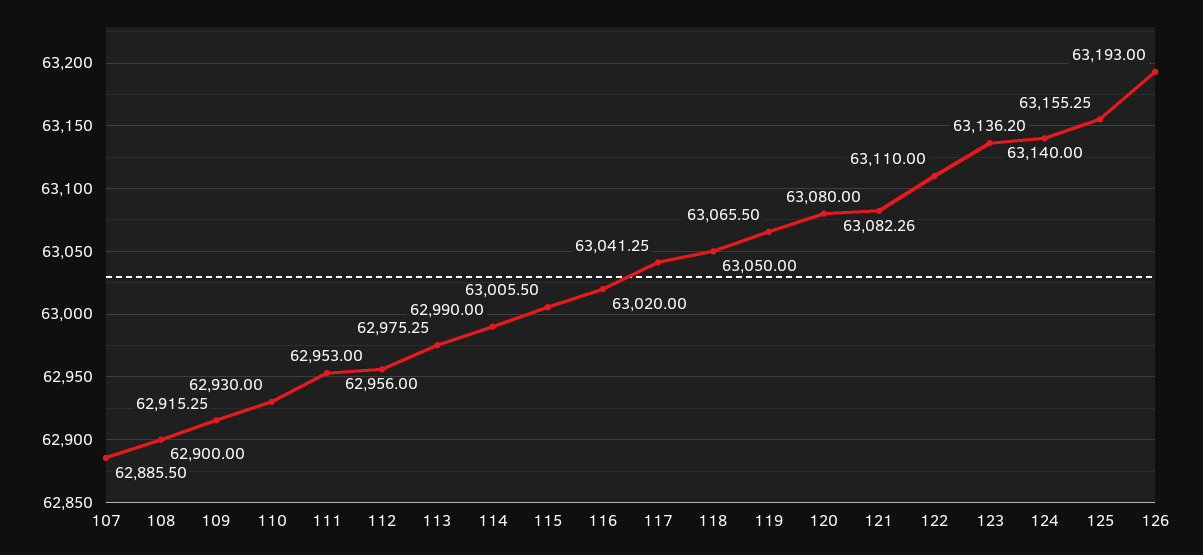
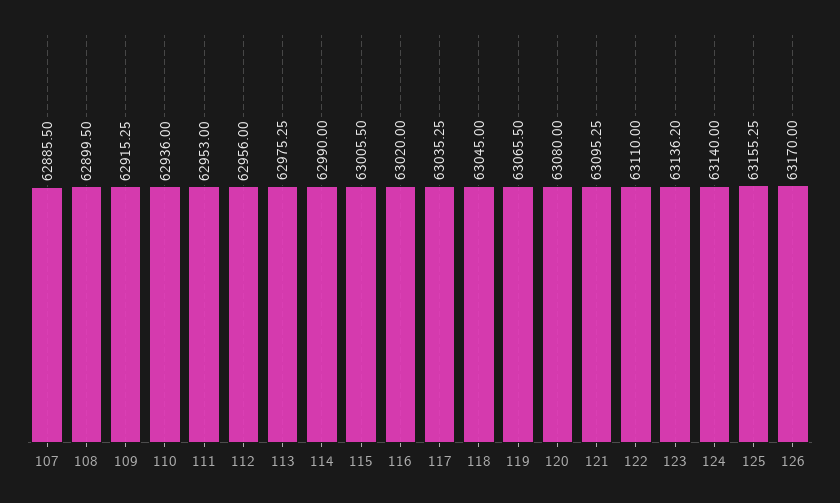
  {
    "107": 62885.5,
-   "108": 62900,
+   "108": 62899.5,
    "109": 62915.25,
-   "110": 62930,
+   "110": 62936,
    "111": 62953,
    "112": 62956,
    "113": 62975.25,
    "114": 62990,
    "115": 63005.5,
    "116": 63020,
-   "117": 63041.25,
+   "117": 63035.25,
-   "118": 63050,
+   "118": 63045,
    "119": 63065.5,
    "120": 63080,
-   "121": 63082.26,
+   "121": 63095.25,
    "122": 63110,
    "123": 63136.2,
    "124": 63140,
    "125": 63155.25,
-   "126": 63193
+   "126": 63170
  }

